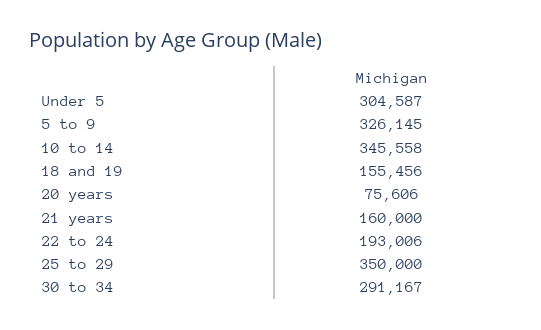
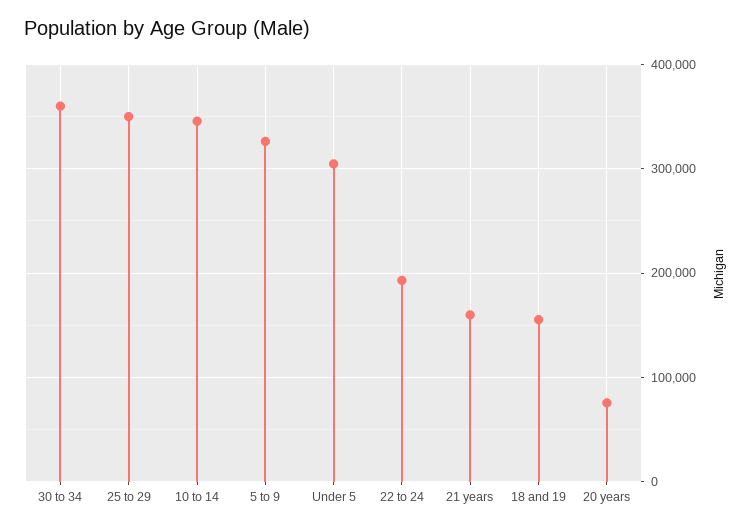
  {
    "Under 5": 304587,
    "5 to 9": 326145,
    "10 to 14": 345558,
    "18 and 19": 155456,
    "20 years": 75606,
    "21 years": 160000,
    "22 to 24": 193006,
    "25 to 29": 350000,
-   "30 to 34": 291167
+   "30 to 34": 360000
  }

